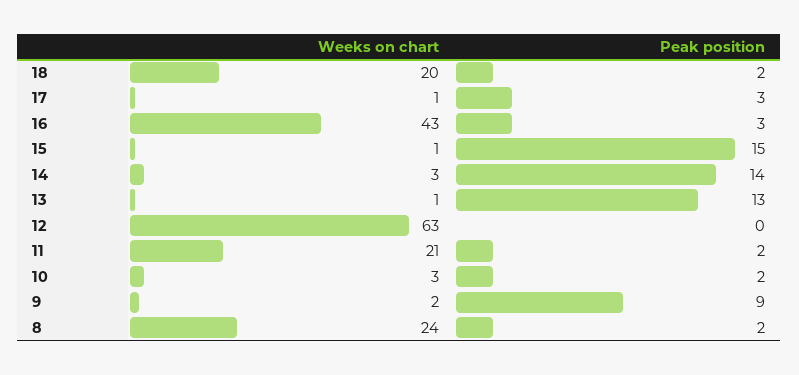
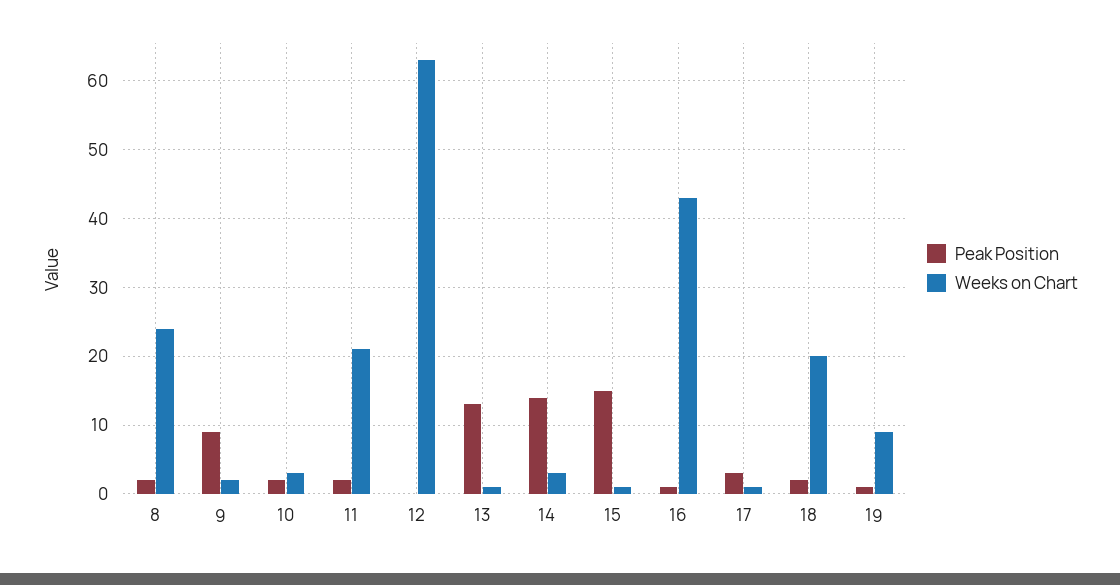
  {
    "Weeks on chart": {
      "18": 20,
      "17": 1,
      "16": 43,
      "15": 1,
      "14": 3,
      "13": 1,
      "12": 63,
      "11": 21,
      "10": 3,
      "9": 2,
-     "8": 24
+     "8": 24,
+     "19": 9
    },
    "Peak position": {
      "18": 2,
      "17": 3,
-     "16": 3,
+     "16": 1,
      "15": 15,
      "14": 14,
      "13": 13,
      "12": 0,
      "11": 2,
      "10": 2,
      "9": 9,
-     "8": 2
+     "8": 2,
+     "19": 1
    }
  }

